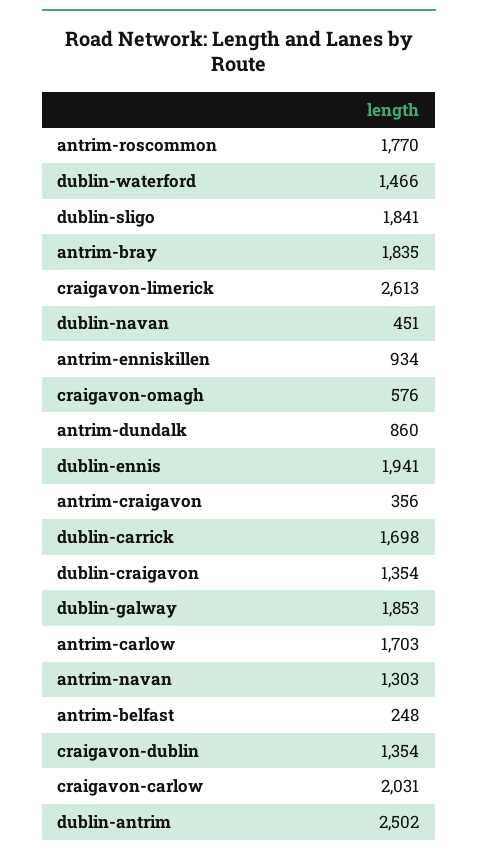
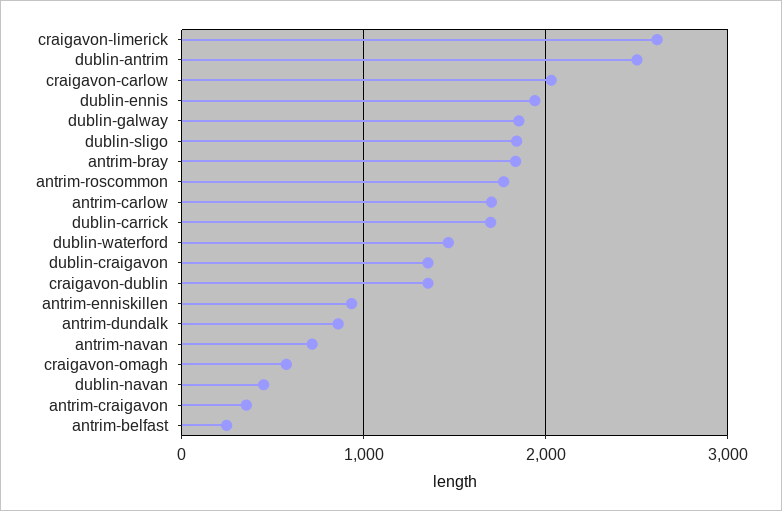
  {
    "antrim-roscommon": 1770,
    "dublin-waterford": 1466,
    "dublin-sligo": 1841,
    "antrim-bray": 1835,
    "craigavon-limerick": 2613,
    "dublin-navan": 451,
    "antrim-enniskillen": 934,
    "craigavon-omagh": 576,
    "antrim-dundalk": 860,
    "dublin-ennis": 1941,
    "antrim-craigavon": 356,
    "dublin-carrick": 1698,
    "dublin-craigavon": 1354,
    "dublin-galway": 1853,
    "antrim-carlow": 1703,
-   "antrim-navan": 1303,
+   "antrim-navan": 700,
    "antrim-belfast": 248,
    "craigavon-dublin": 1354,
    "craigavon-carlow": 2031,
    "dublin-antrim": 2502
  }

